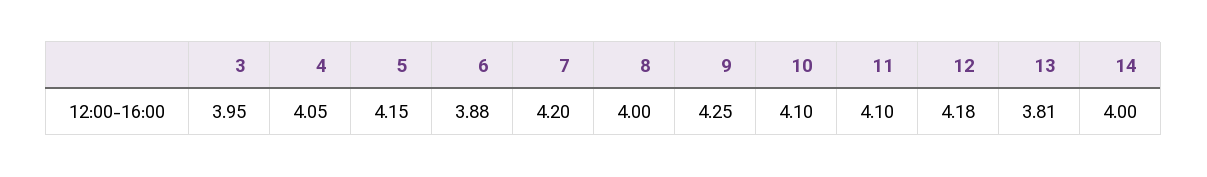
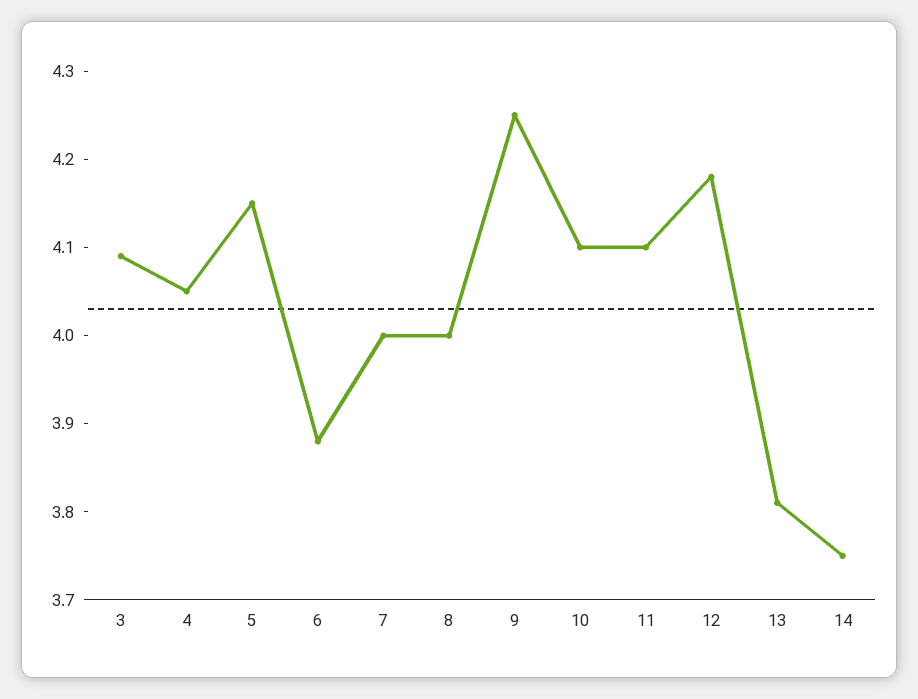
  {
-   "3": 3.95,
+   "3": 4.09,
    "4": 4.05,
    "5": 4.15,
    "6": 3.88,
-   "7": 4.2,
+   "7": 4,
    "8": 4,
    "9": 4.25,
    "10": 4.1,
    "11": 4.1,
    "12": 4.18,
    "13": 3.81,
-   "14": 4
+   "14": 3.75
  }

